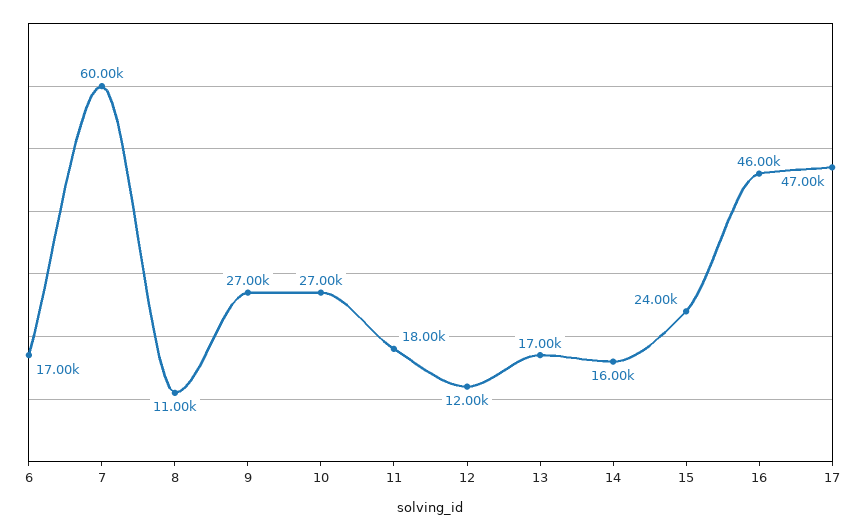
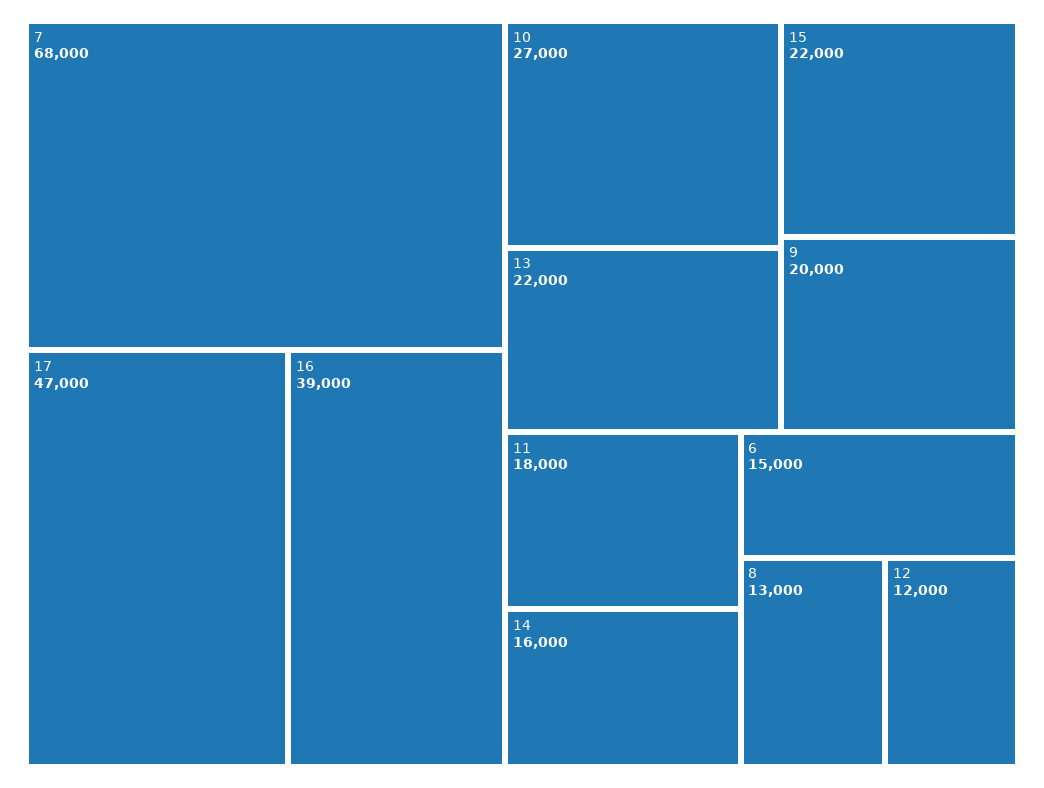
  {
-   "6": 17000,
+   "6": 15000,
-   "7": 60000,
+   "7": 68000,
-   "8": 11000,
+   "8": 13000,
-   "9": 27000,
+   "9": 20000,
    "10": 27000,
    "11": 18000,
    "12": 12000,
-   "13": 17000,
+   "13": 22000,
    "14": 16000,
-   "15": 24000,
+   "15": 22000,
-   "16": 46000,
+   "16": 39000,
    "17": 47000
  }

